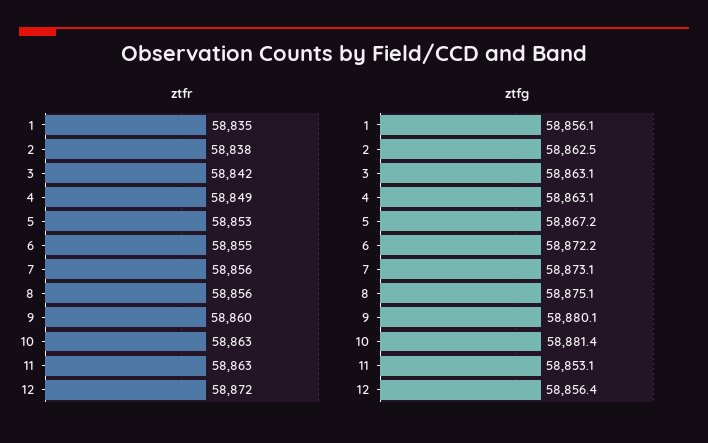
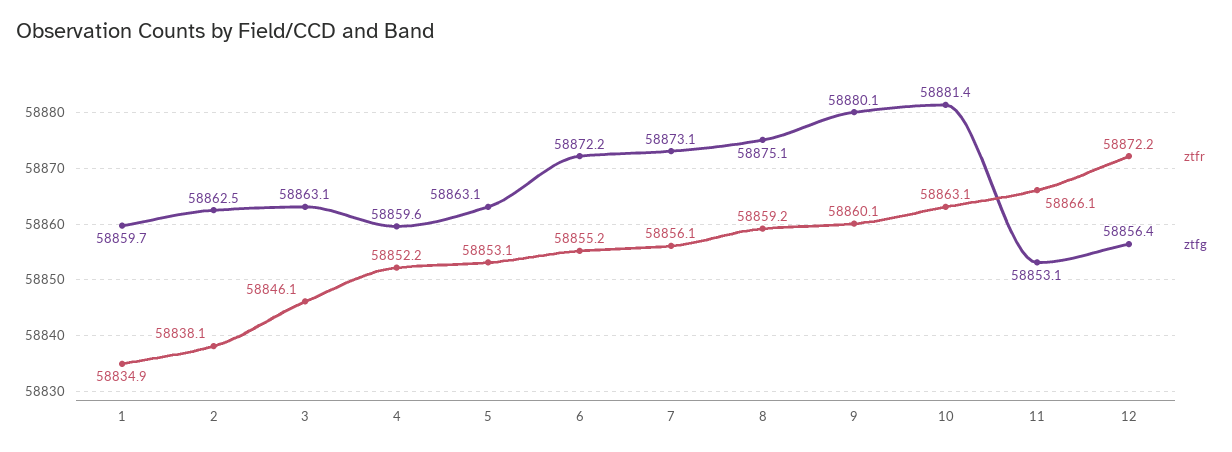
  {
    "ztfr": {
      "1": 58834.9,
      "2": 58838.1,
-     "3": 58842,
+     "3": 58846.1,
-     "4": 58849,
+     "4": 58852.2,
      "5": 58853.1,
      "6": 58855.2,
      "7": 58856.1,
-     "8": 58856,
+     "8": 58859.2,
      "9": 58860.1,
      "10": 58863.1,
-     "11": 58863,
+     "11": 58866.1,
      "12": 58872.2
    },
    "ztfg": {
-     "1": 58856.1,
+     "1": 58859.7,
      "2": 58862.5,
      "3": 58863.1,
-     "4": 58863.1,
+     "4": 58859.6,
-     "5": 58867.2,
+     "5": 58863.1,
      "6": 58872.2,
      "7": 58873.1,
      "8": 58875.1,
      "9": 58880.1,
      "10": 58881.4,
      "11": 58853.1,
      "12": 58856.4
    }
  }

